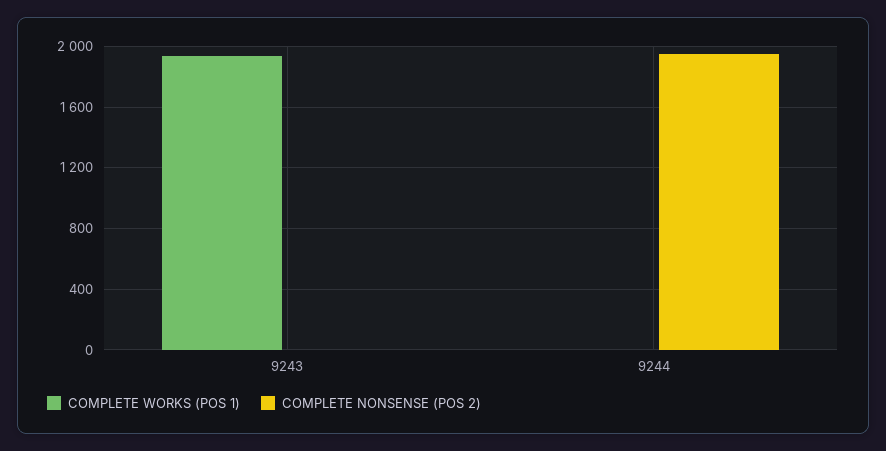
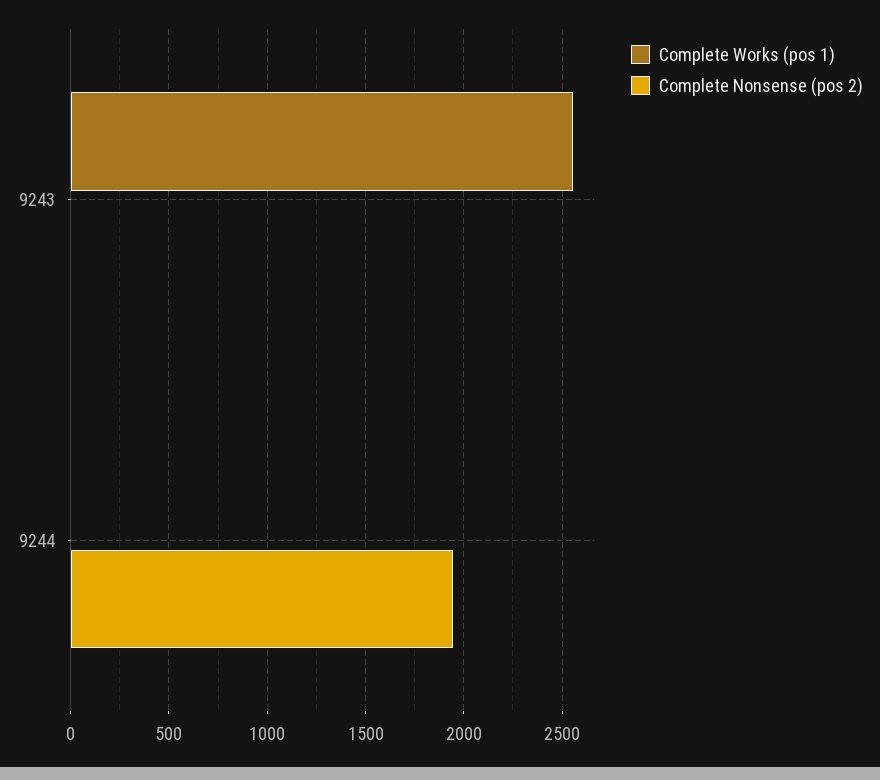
  {
    "COMPLETE WORKS (POS 1)": {
-     "9243": 1950,
+     "9243": 2550,
      "9244": 0
    },
    "COMPLETE NONSENSE (POS 2)": {
      "9243": 0,
      "9244": 1950
    }
  }

